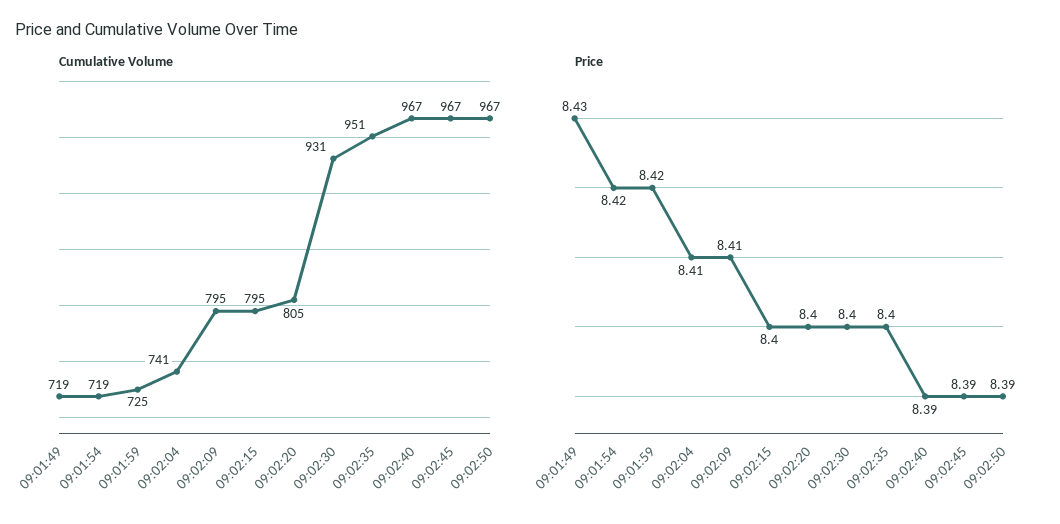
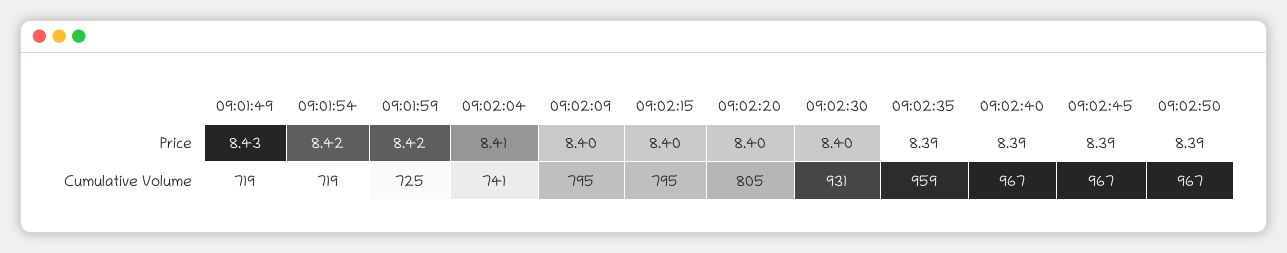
  {
    "Cumulative Volume": {
      "09:01:49": 719,
      "09:01:54": 719,
      "09:01:59": 725,
      "09:02:04": 741,
      "09:02:09": 795,
      "09:02:15": 795,
      "09:02:20": 805,
      "09:02:30": 931,
-     "09:02:35": 951,
+     "09:02:35": 959,
      "09:02:40": 967,
      "09:02:45": 967,
      "09:02:50": 967
    },
    "Price": {
      "09:01:49": 8.43,
      "09:01:54": 8.42,
      "09:01:59": 8.42,
      "09:02:04": 8.41,
-     "09:02:09": 8.41,
+     "09:02:09": 8.4,
      "09:02:15": 8.4,
      "09:02:20": 8.4,
      "09:02:30": 8.4,
-     "09:02:35": 8.4,
+     "09:02:35": 8.39,
      "09:02:40": 8.39,
      "09:02:45": 8.39,
      "09:02:50": 8.39
    }
  }

